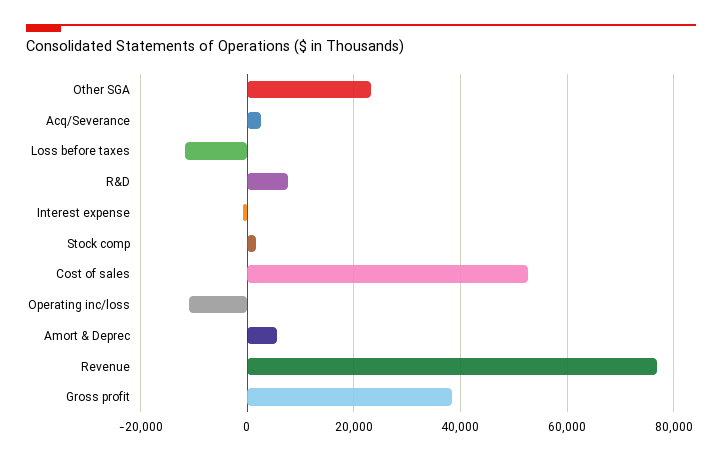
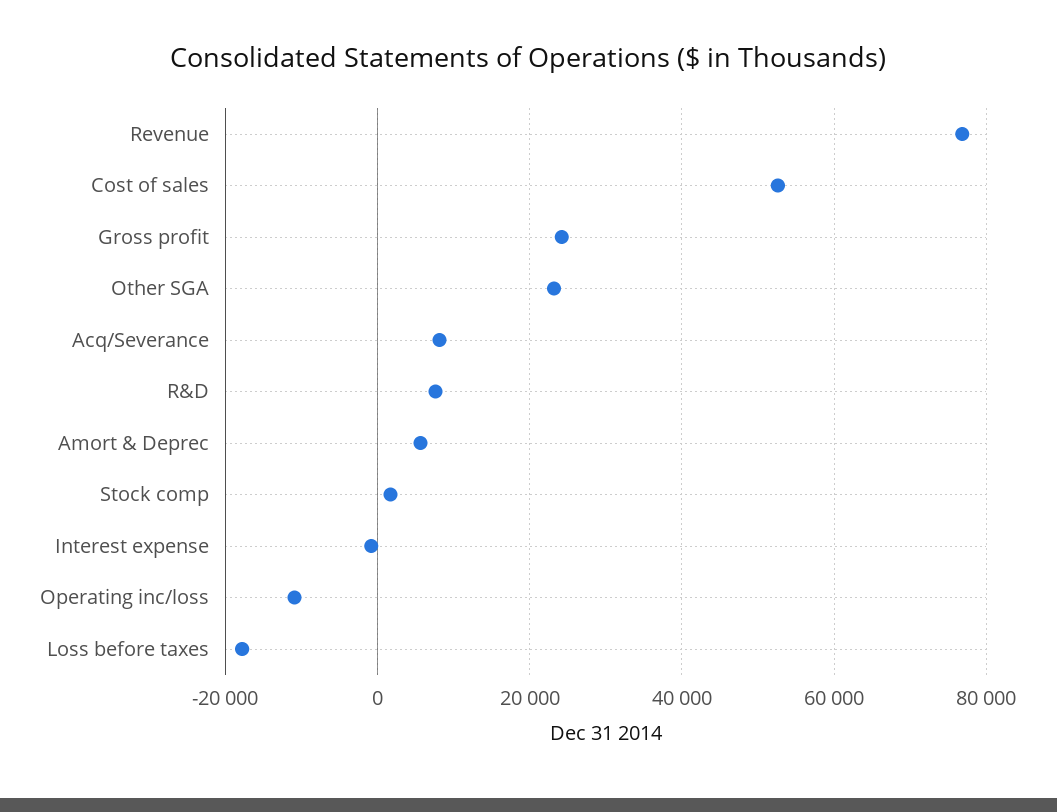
  {
    "Other SGA": 24000,
-   "Acq/Severance": 2000,
+   "Acq/Severance": 8000,
-   "Loss before taxes": -12000,
+   "Loss before taxes": -18000,
    "R&D": 8000,
    "Interest expense": 0,
    "Stock comp": 2000,
    "Cost of sales": 52000,
    "Operating inc/loss": -10000,
    "Amort & Deprec": 6000,
    "Revenue": 76000,
-   "Gross profit": 38000
+   "Gross profit": 24000
  }

